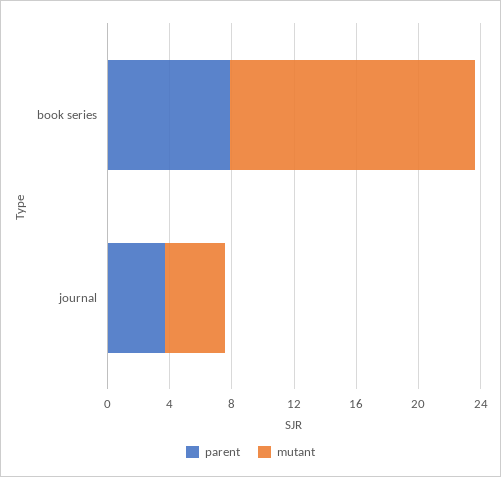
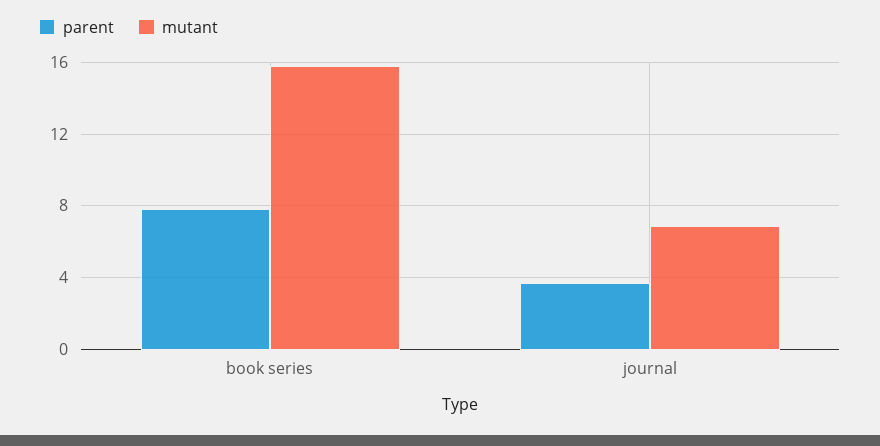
  {
    "parent": {
      "book series": 8,
      "journal": 3.5
    },
    "mutant": {
      "book series": 16,
-     "journal": 4
+     "journal": 7
    }
  }

